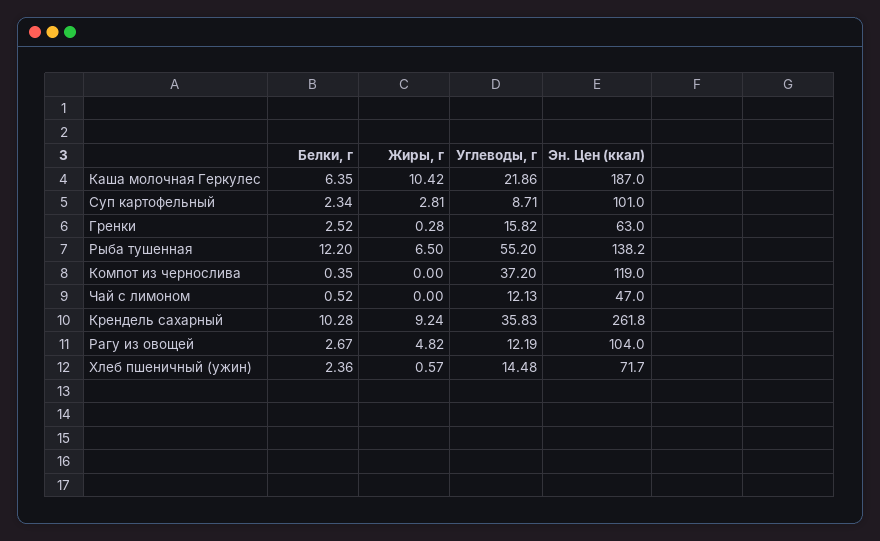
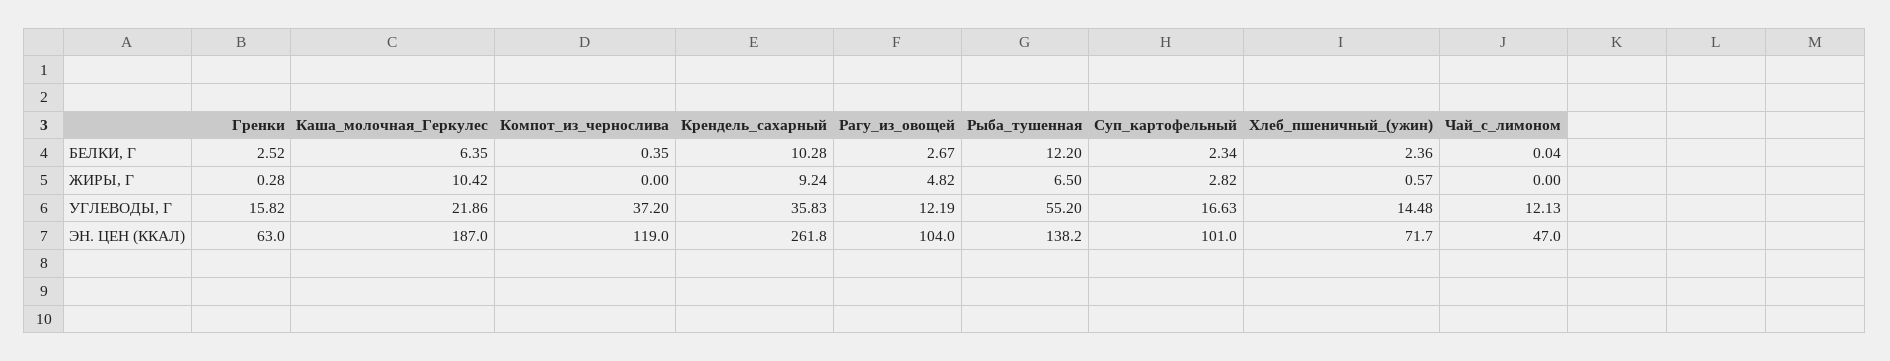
  {
    "Белки, г": {
      "Каша молочная Геркулес": 6.35,
      "Суп картофельный": 2.34,
      "Гренки": 2.52,
      "Рыба тушенная": 12.2,
      "Компот из чернослива": 0.35,
-     "Чай с лимоном": 0.52,
+     "Чай с лимоном": 0.04,
      "Крендель сахарный": 10.28,
      "Рагу из овощей": 2.67,
      "Хлеб пшеничный (ужин)": 2.36
    },
    "Жиры, г": {
      "Каша молочная Геркулес": 10.42,
-     "Суп картофельный": 2.81,
+     "Суп картофельный": 2.82,
      "Гренки": 0.28,
      "Рыба тушенная": 6.5,
      "Компот из чернослива": 0,
      "Чай с лимоном": 0,
      "Крендель сахарный": 9.24,
      "Рагу из овощей": 4.82,
      "Хлеб пшеничный (ужин)": 0.57
    },
    "Углеводы, г": {
      "Каша молочная Геркулес": 21.86,
-     "Суп картофельный": 8.71,
+     "Суп картофельный": 16.63,
      "Гренки": 15.82,
      "Рыба тушенная": 55.2,
      "Компот из чернослива": 37.2,
      "Чай с лимоном": 12.13,
      "Крендель сахарный": 35.83,
      "Рагу из овощей": 12.19,
      "Хлеб пшеничный (ужин)": 14.48
    },
    "Эн. Цен (ккал)": {
      "Каша молочная Геркулес": 187,
      "Суп картофельный": 101,
      "Гренки": 63,
      "Рыба тушенная": 138.2,
      "Компот из чернослива": 119,
      "Чай с лимоном": 47,
      "Крендель сахарный": 261.8,
      "Рагу из овощей": 104,
      "Хлеб пшеничный (ужин)": 71.7
    }
  }

